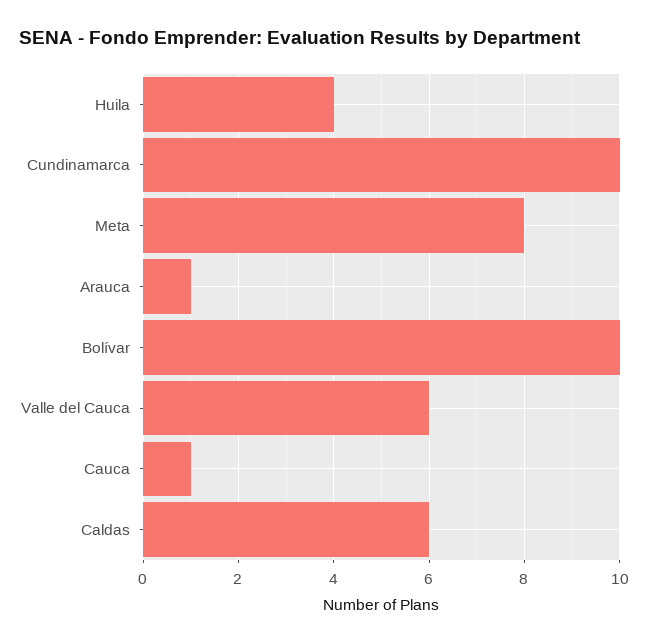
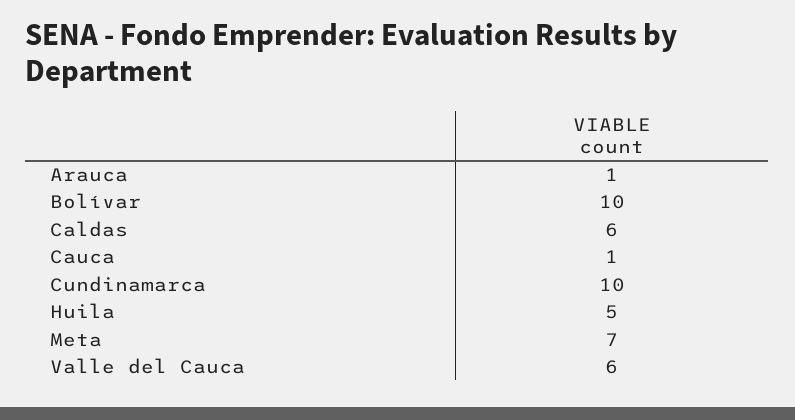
  {
-   "Huila": 4,
+   "Huila": 5,
    "Cundinamarca": 10,
-   "Meta": 8,
+   "Meta": 7,
    "Arauca": 1,
    "Bolívar": 10,
    "Valle del Cauca": 6,
    "Cauca": 1,
    "Caldas": 6
  }

